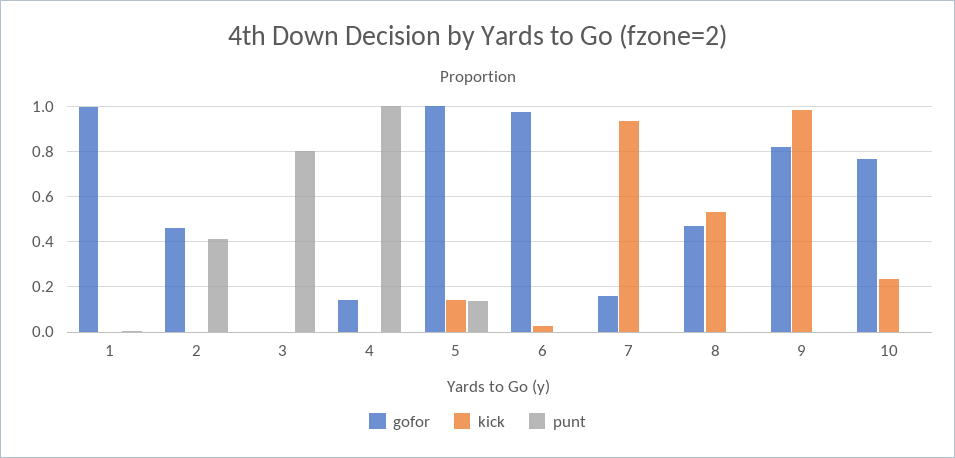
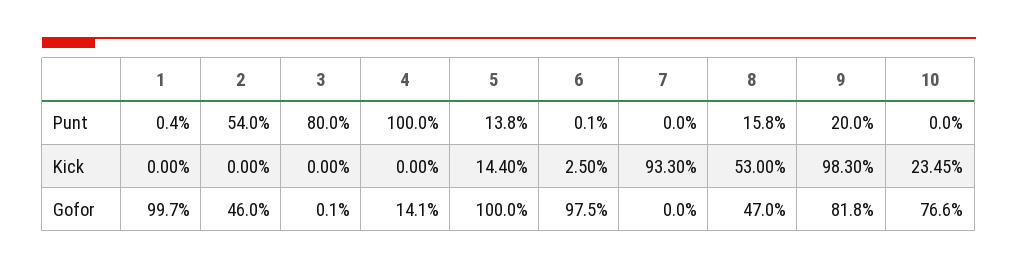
  {
    "gofor": {
      "1": 0.997,
      "2": 0.46,
      "3": 0.001,
      "4": 0.141,
      "5": 1,
      "6": 0.975,
-     "7": 0.15,
+     "7": 0,
      "8": 0.47,
      "9": 0.818,
      "10": 0.766
    },
    "kick": {
      "1": 0,
      "2": 0,
      "3": 0,
      "4": 0,
      "5": 0.144,
      "6": 0.025,
      "7": 0.933,
      "8": 0.53,
      "9": 0.983,
      "10": 0.2345
    },
    "punt": {
      "1": 0.004,
-     "2": 0.4,
+     "2": 0.54,
      "3": 0.8,
      "4": 1,
      "5": 0.138,
      "6": 0.001,
      "7": 0,
-     "8": 0,
+     "8": 0.158,
-     "9": 0,
+     "9": 0.2,
      "10": 0
    }
  }

